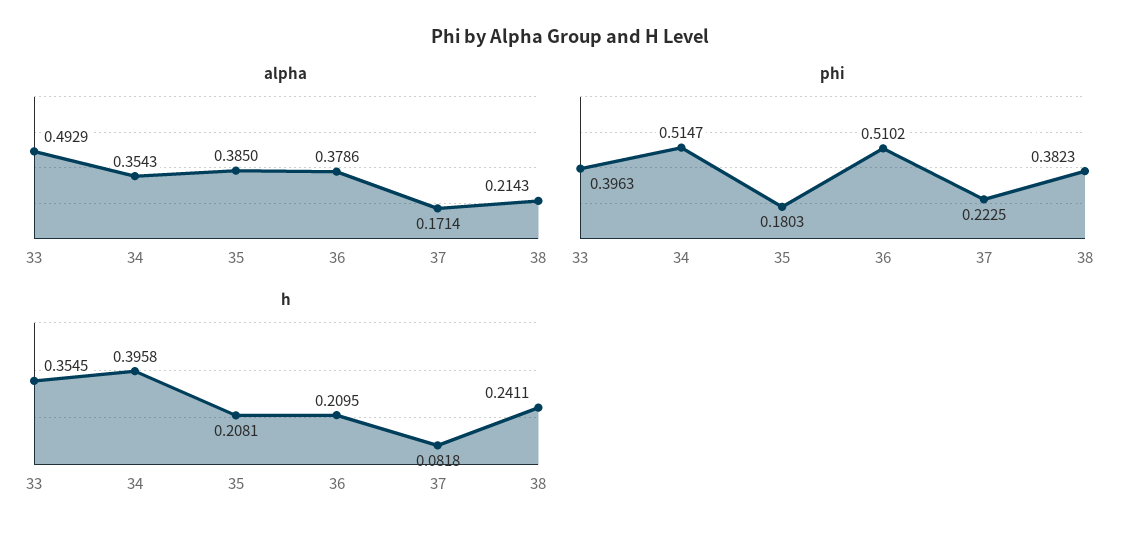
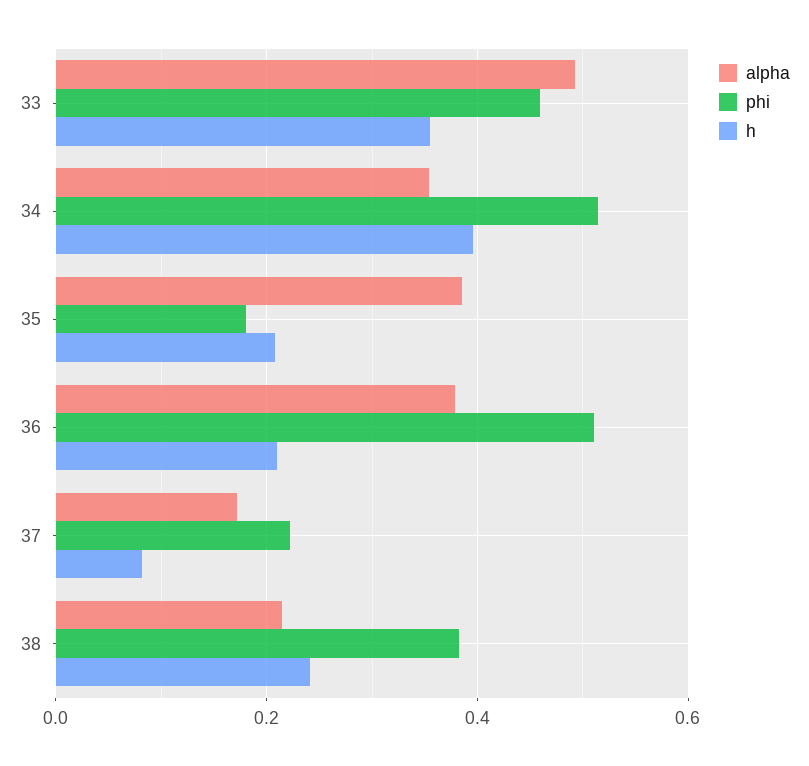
  {
    "alpha": {
      "33": 0.4929,
      "34": 0.3543,
      "35": 0.385,
      "36": 0.3786,
      "37": 0.1714,
      "38": 0.2143
    },
    "phi": {
-     "33": 0.3963,
+     "33": 0.46,
      "34": 0.5147,
      "35": 0.1803,
      "36": 0.5102,
      "37": 0.2225,
      "38": 0.3823
    },
    "h": {
      "33": 0.3545,
      "34": 0.3958,
      "35": 0.2081,
      "36": 0.2095,
      "37": 0.0818,
      "38": 0.2411
    }
  }

